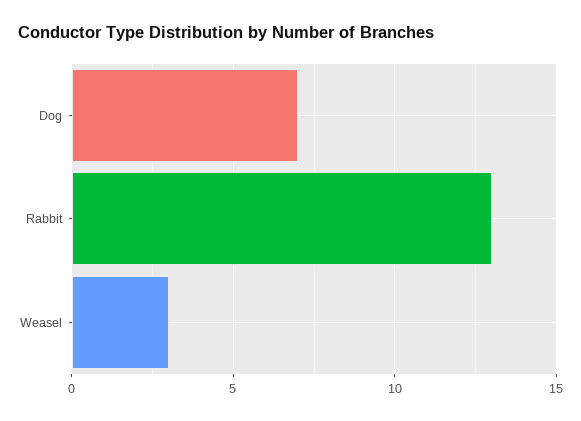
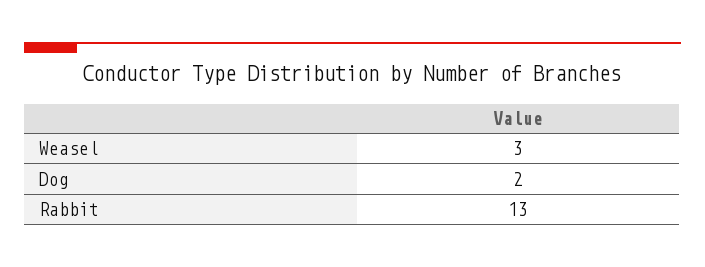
  {
-   "Dog": 7,
+   "Dog": 2,
    "Rabbit": 13,
    "Weasel": 3
  }

